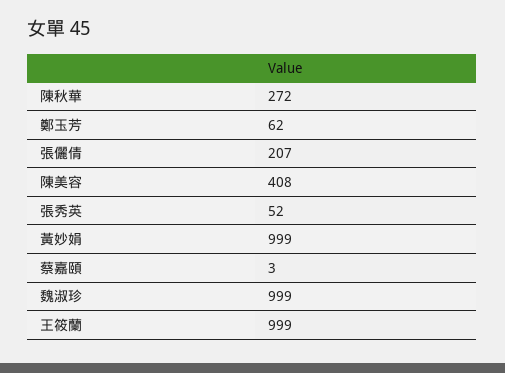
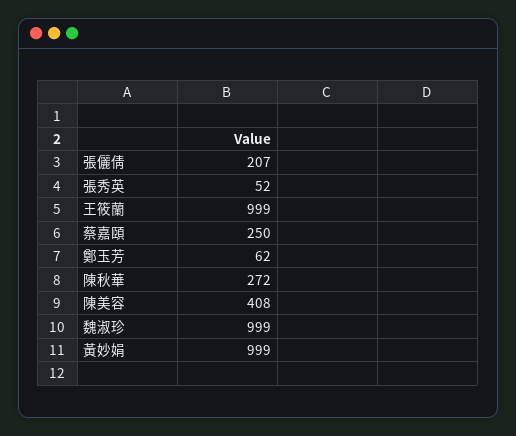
  {
    "陳秋華": 272,
    "鄭玉芳": 62,
    "張儷倩": 207,
    "陳美容": 408,
    "張秀英": 52,
    "黃妙娟": 999,
-   "蔡嘉頤": 3,
+   "蔡嘉頤": 250,
    "魏淑珍": 999,
    "王筱蘭": 999
  }

